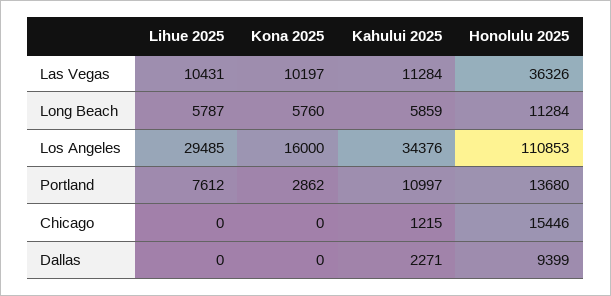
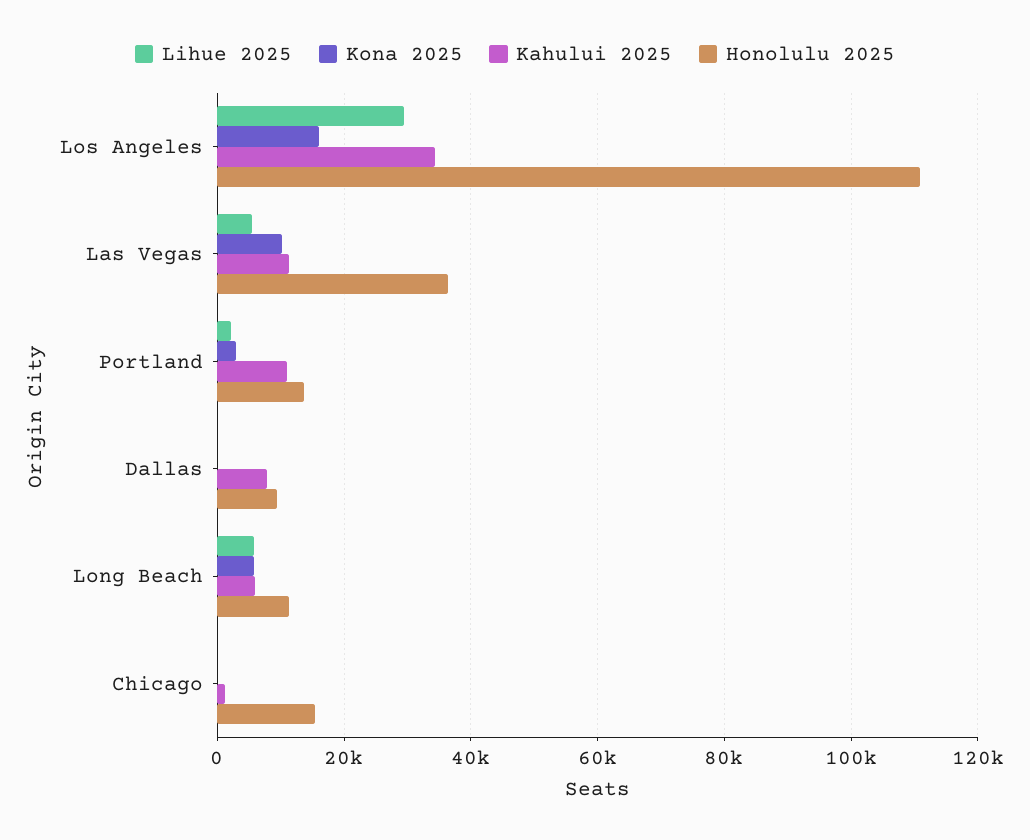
  {
    "Lihue 2025": {
-     "Las Vegas": 10431,
+     "Las Vegas": 6000,
      "Long Beach": 5787,
      "Los Angeles": 29485,
-     "Portland": 7612,
+     "Portland": 2000,
      "Chicago": 0,
      "Dallas": 0
    },
    "Kona 2025": {
      "Las Vegas": 10197,
      "Long Beach": 5760,
      "Los Angeles": 16000,
      "Portland": 2862,
      "Chicago": 0,
      "Dallas": 0
    },
    "Kahului 2025": {
      "Las Vegas": 11284,
      "Long Beach": 5859,
      "Los Angeles": 34376,
      "Portland": 10997,
      "Chicago": 1215,
-     "Dallas": 2271
+     "Dallas": 8000
    },
    "Honolulu 2025": {
      "Las Vegas": 36326,
      "Long Beach": 11284,
      "Los Angeles": 110853,
      "Portland": 13680,
      "Chicago": 15446,
      "Dallas": 9399
    }
  }

